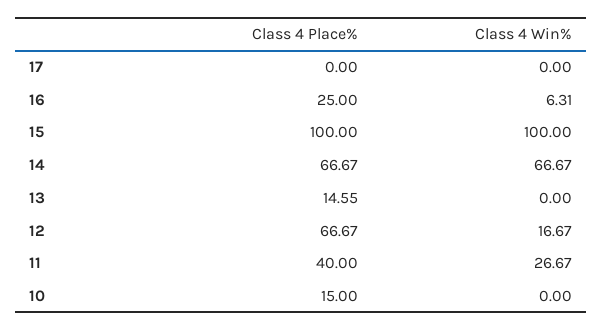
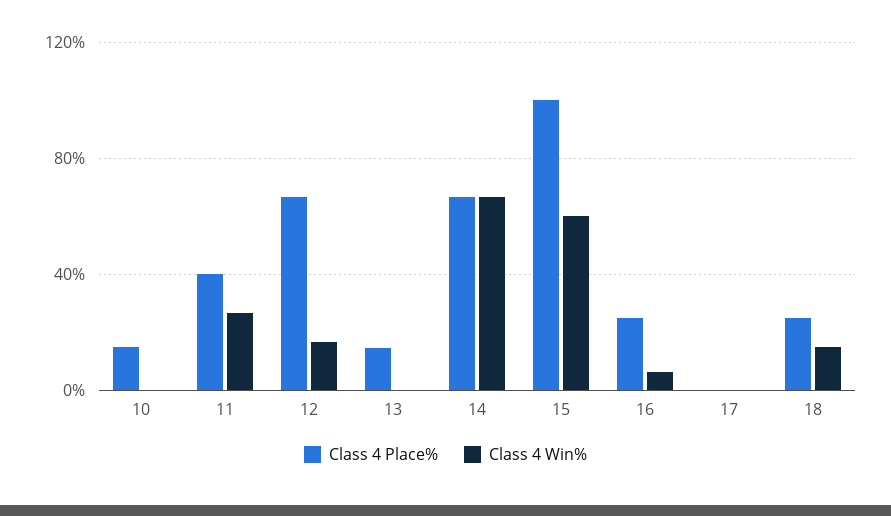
  {
    "Class 4 Place%": {
      "17": 0,
      "16": 25,
      "15": 100,
      "14": 66.67,
      "13": 14.55,
      "12": 66.67,
      "11": 40,
-     "10": 15
+     "10": 15,
+     "18": 25
    },
    "Class 4 Win%": {
      "17": 0,
      "16": 6.31,
-     "15": 100,
+     "15": 60,
      "14": 66.67,
      "13": 0,
      "12": 16.67,
      "11": 26.67,
-     "10": 0
+     "10": 0,
+     "18": 15
    }
  }

